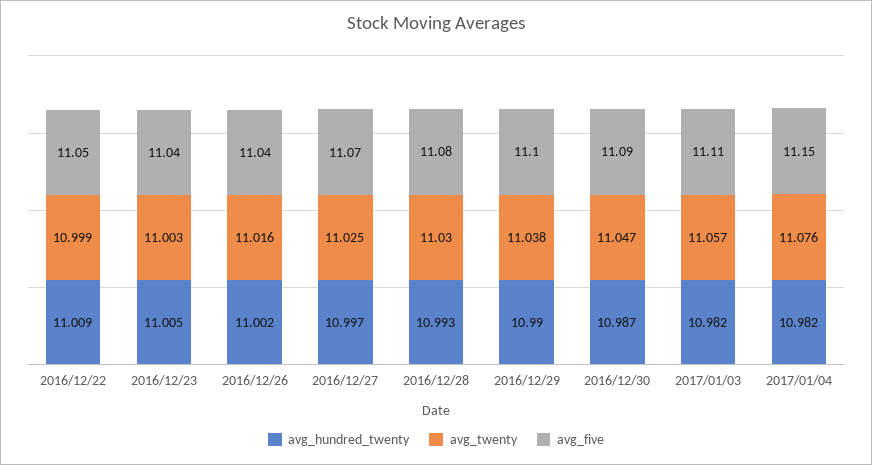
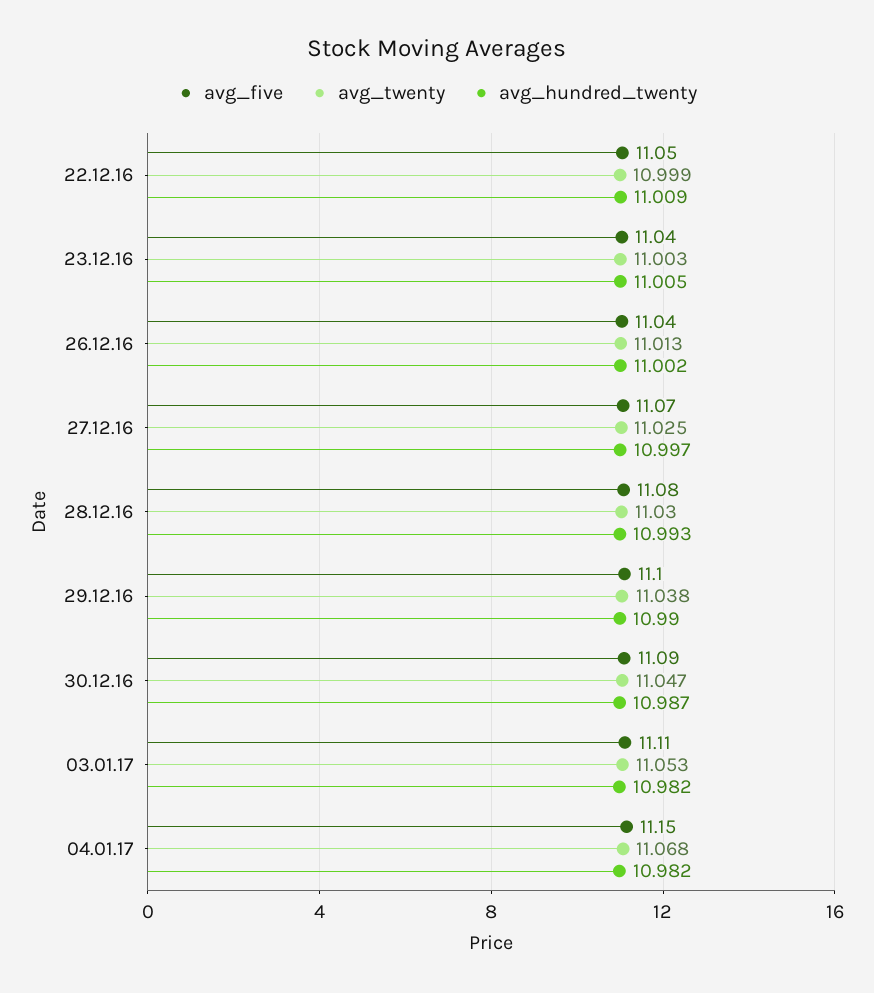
  {
    "avg_hundred_twenty": {
      "2016/12/22": 11.009,
      "2016/12/23": 11.005,
      "2016/12/26": 11.002,
      "2016/12/27": 10.997,
      "2016/12/28": 10.993,
      "2016/12/29": 10.99,
      "2016/12/30": 10.987,
      "2017/01/03": 10.982,
      "2017/01/04": 10.982
    },
    "avg_twenty": {
      "2016/12/22": 10.999,
      "2016/12/23": 11.003,
-     "2016/12/26": 11.016,
+     "2016/12/26": 11.013,
      "2016/12/27": 11.025,
      "2016/12/28": 11.03,
      "2016/12/29": 11.038,
      "2016/12/30": 11.047,
-     "2017/01/03": 11.057,
+     "2017/01/03": 11.053,
-     "2017/01/04": 11.076
+     "2017/01/04": 11.068
    },
    "avg_five": {
      "2016/12/22": 11.05,
      "2016/12/23": 11.04,
      "2016/12/26": 11.04,
      "2016/12/27": 11.07,
      "2016/12/28": 11.08,
      "2016/12/29": 11.1,
      "2016/12/30": 11.09,
      "2017/01/03": 11.11,
      "2017/01/04": 11.15
    }
  }

